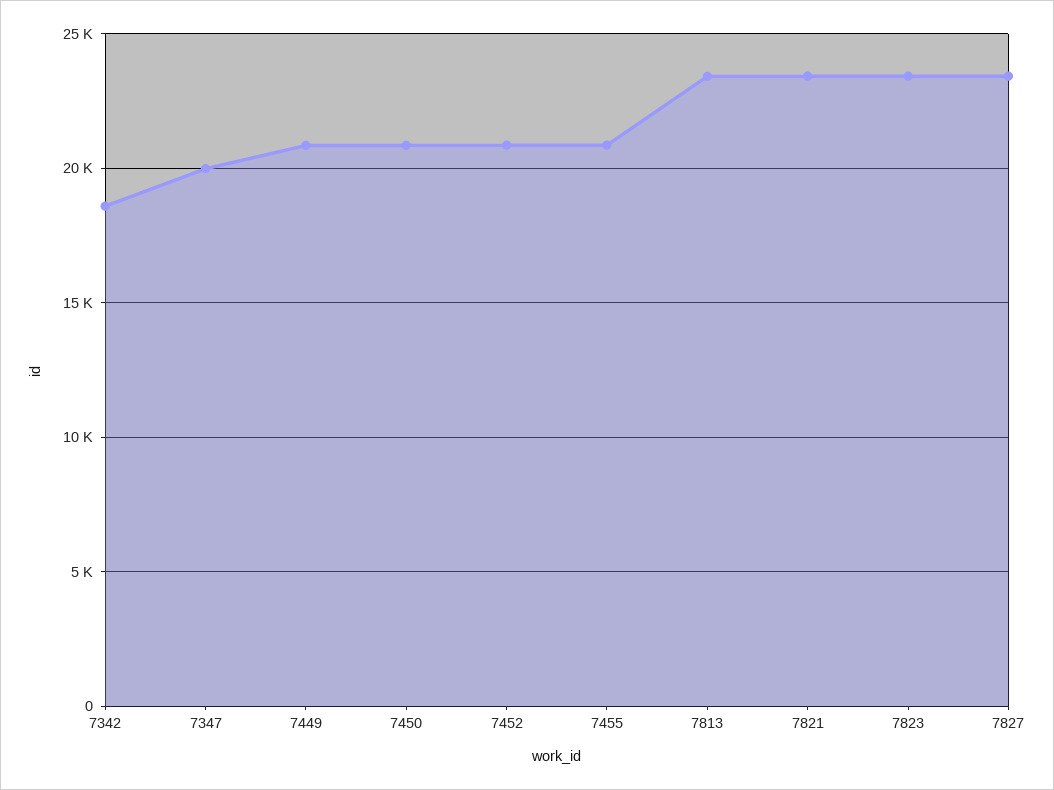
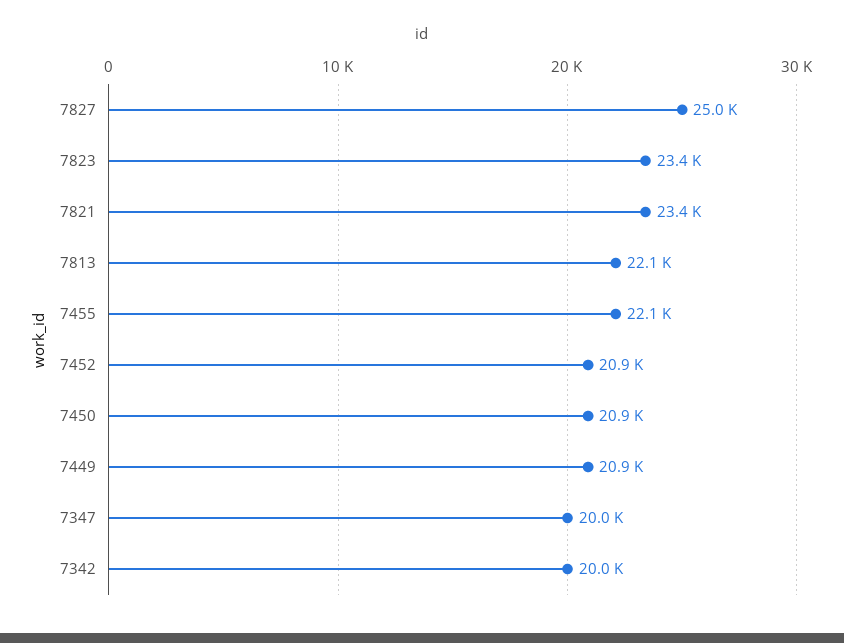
  {
-   "7342": 18500,
+   "7342": 20000,
    "7347": 20000,
    "7449": 20900,
    "7450": 20900,
    "7452": 20900,
-   "7455": 21000,
+   "7455": 22100,
-   "7813": 23500,
+   "7813": 22100,
    "7821": 23400,
    "7823": 23400,
-   "7827": 23500
+   "7827": 25000
  }

